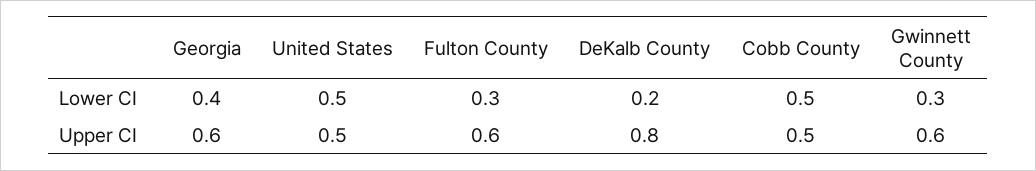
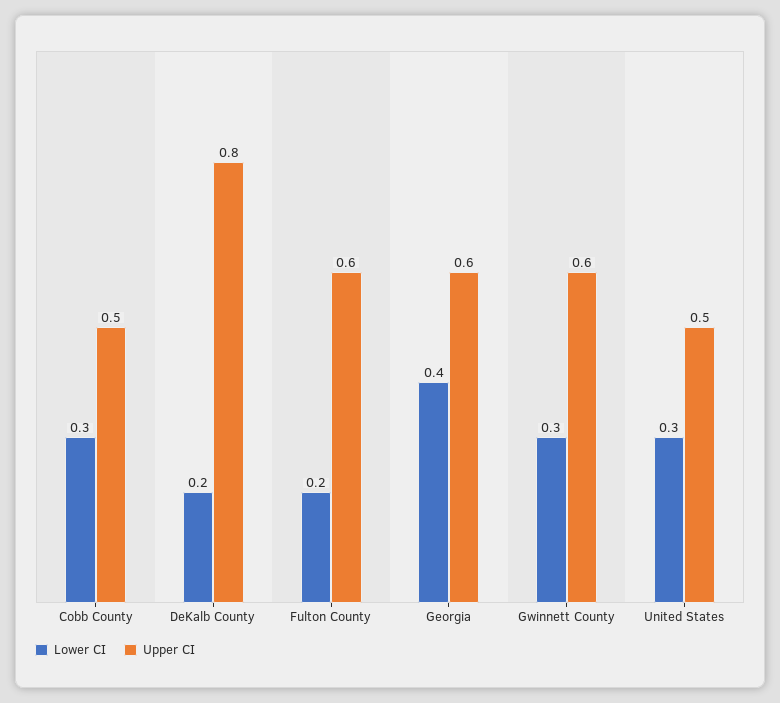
  {
    "Lower CI": {
      "Georgia": 0.4,
-     "United States": 0.5,
+     "United States": 0.3,
-     "Fulton County": 0.3,
+     "Fulton County": 0.2,
      "DeKalb County": 0.2,
-     "Cobb County": 0.5,
+     "Cobb County": 0.3,
      "Gwinnett County": 0.3
    },
    "Upper CI": {
      "Georgia": 0.6,
      "United States": 0.5,
      "Fulton County": 0.6,
      "DeKalb County": 0.8,
      "Cobb County": 0.5,
      "Gwinnett County": 0.6
    }
  }

